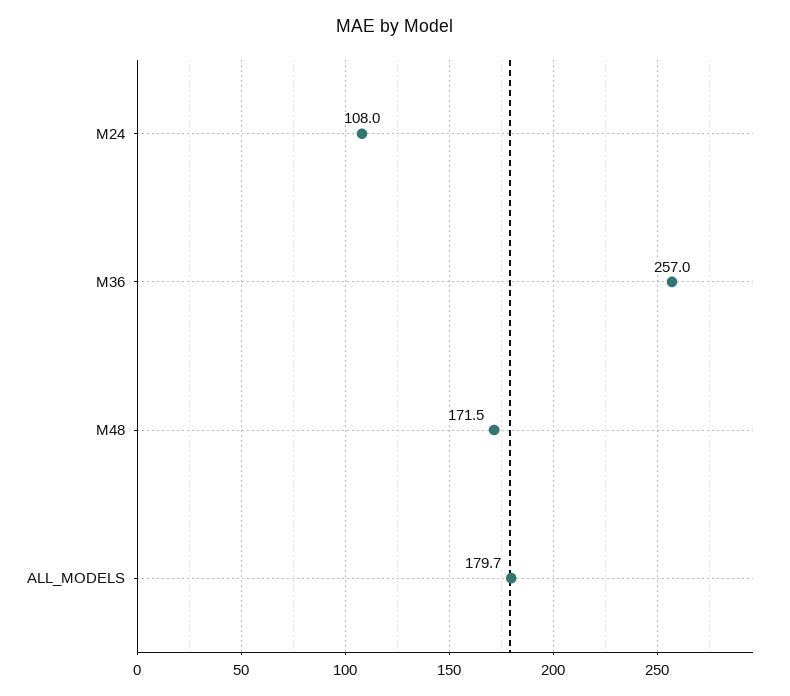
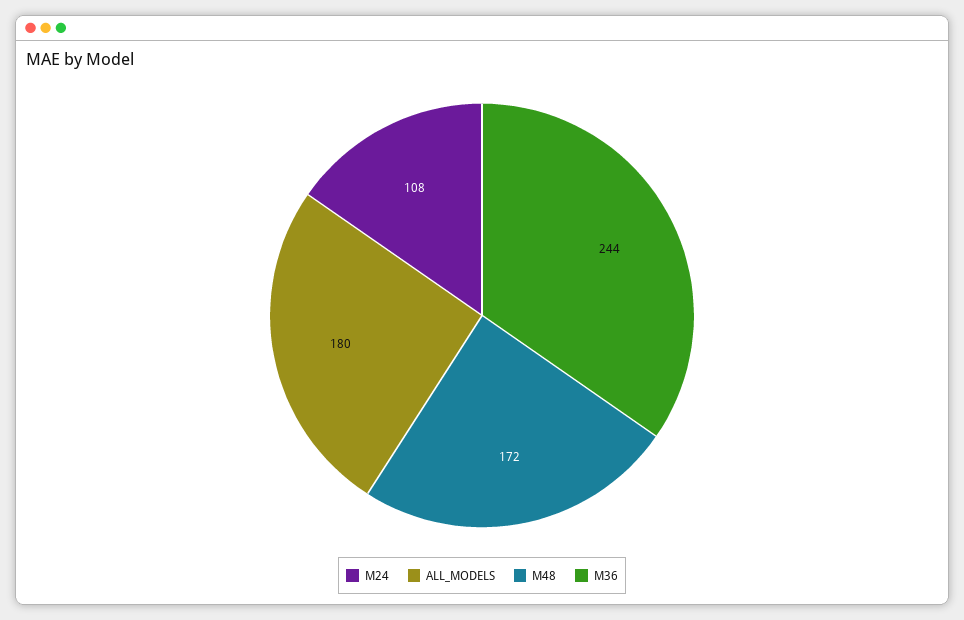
  {
    "M24": 108,
-   "M36": 257,
+   "M36": 244,
    "M48": 171.5,
    "ALL_MODELS": 179.7
  }

